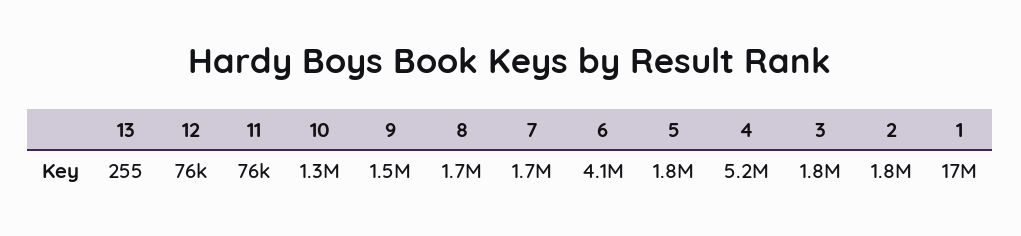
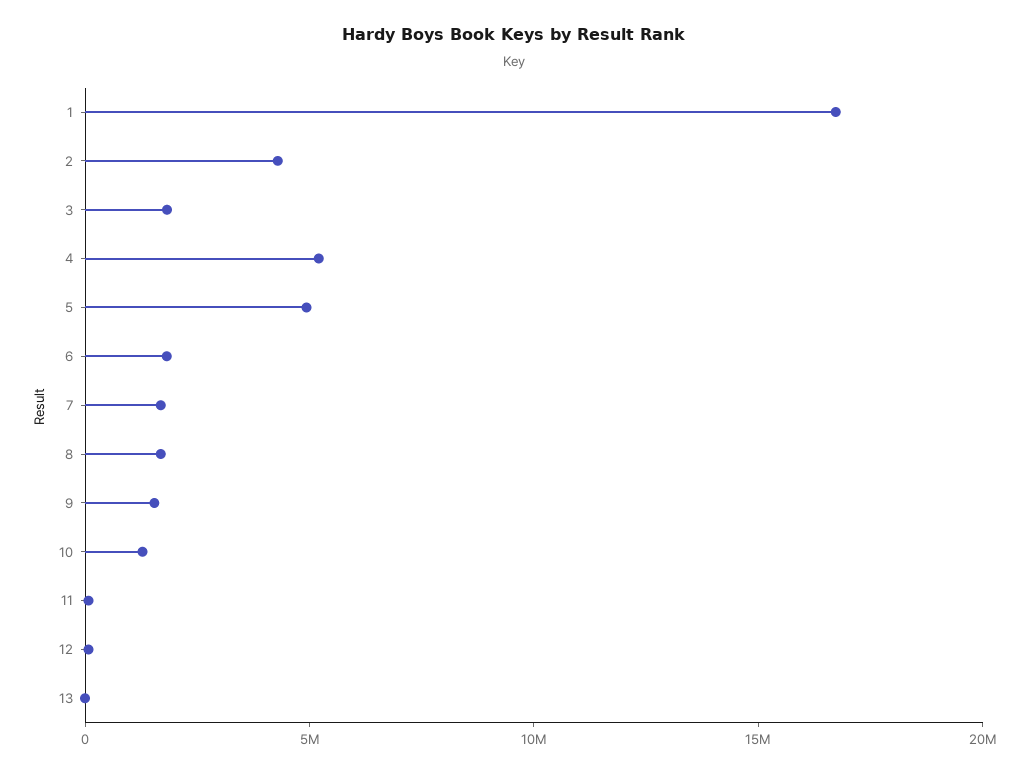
  {
    "13": 255,
    "12": 76000,
    "11": 76000,
    "10": 1300000,
    "9": 1500000,
    "8": 1700000,
    "7": 1700000,
-   "6": 4100000,
+   "6": 2000000,
-   "5": 1800000,
+   "5": 5000000,
    "4": 5200000,
    "3": 1800000,
-   "2": 1800000,
+   "2": 4000000,
    "1": 17000000
  }

